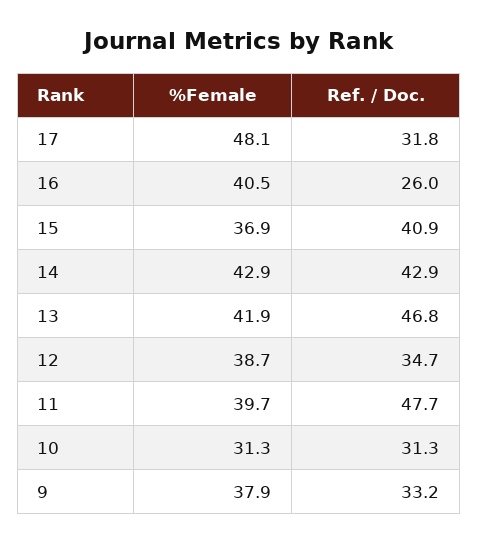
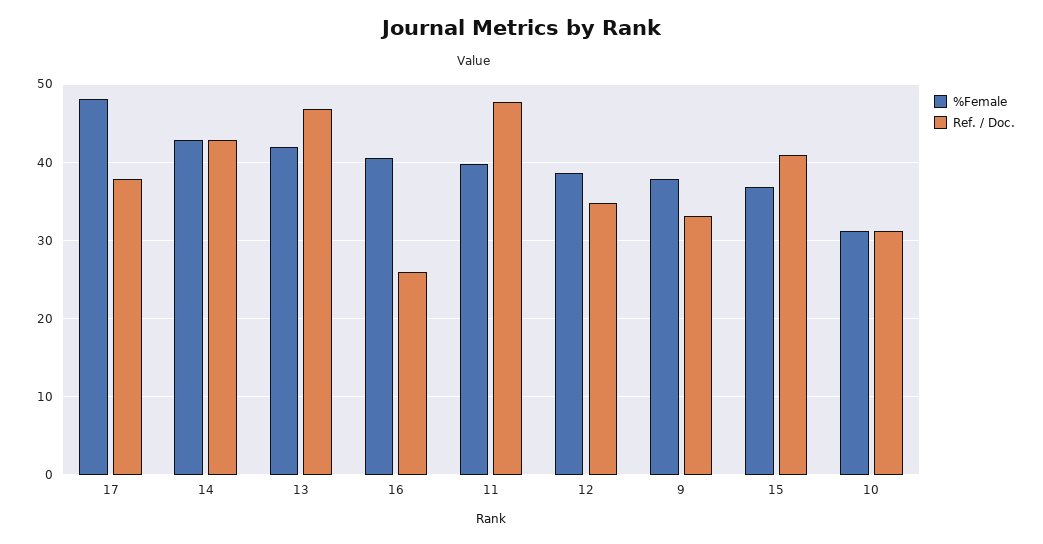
  {
    "%Female": {
      "17": 48.1,
      "16": 40.5,
      "15": 36.9,
      "14": 42.9,
      "13": 41.9,
      "12": 38.7,
      "11": 39.7,
      "10": 31.3,
      "9": 37.9
    },
    "Ref. / Doc.": {
-     "17": 31.8,
+     "17": 38,
      "16": 26,
      "15": 40.9,
      "14": 42.9,
      "13": 46.8,
      "12": 34.7,
      "11": 47.7,
      "10": 31.3,
      "9": 33.2
    }
  }

